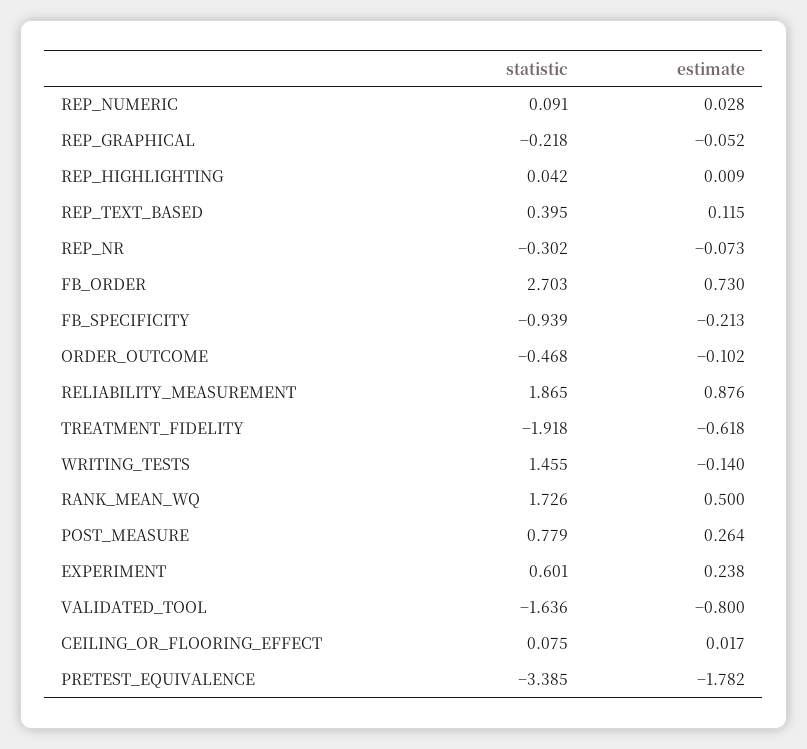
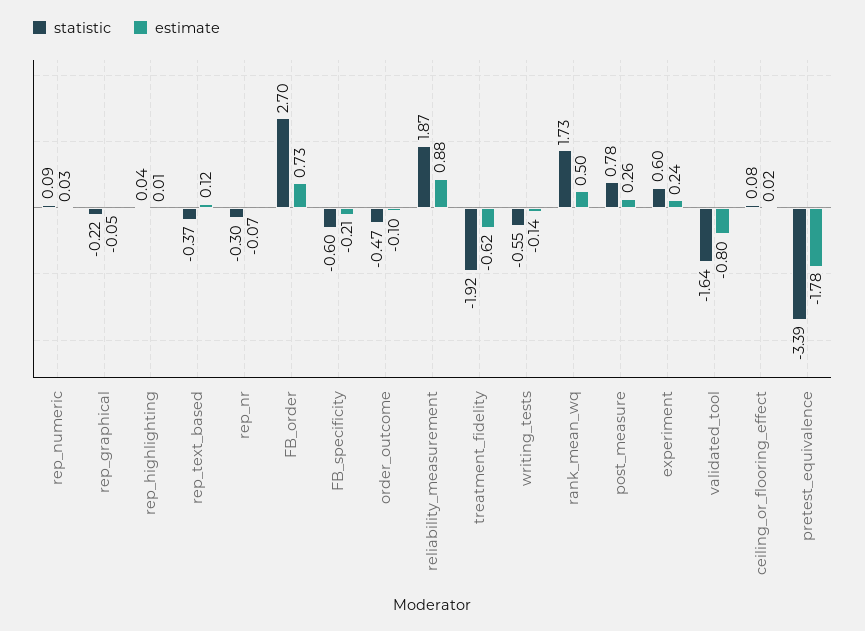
  {
    "statistic": {
      "REP_NUMERIC": 0.091,
      "REP_GRAPHICAL": -0.218,
      "REP_HIGHLIGHTING": 0.042,
-     "REP_TEXT_BASED": 0.395,
+     "REP_TEXT_BASED": -0.37,
      "REP_NR": -0.302,
      "FB_ORDER": 2.703,
-     "FB_SPECIFICITY": -0.939,
+     "FB_SPECIFICITY": -0.6,
      "ORDER_OUTCOME": -0.468,
      "RELIABILITY_MEASUREMENT": 1.865,
      "TREATMENT_FIDELITY": -1.918,
-     "WRITING_TESTS": 1.455,
+     "WRITING_TESTS": -0.55,
      "RANK_MEAN_WQ": 1.726,
      "POST_MEASURE": 0.779,
      "EXPERIMENT": 0.601,
      "VALIDATED_TOOL": -1.636,
      "CEILING_OR_FLOORING_EFFECT": 0.075,
      "PRETEST_EQUIVALENCE": -3.385
    },
    "estimate": {
      "REP_NUMERIC": 0.028,
      "REP_GRAPHICAL": -0.052,
      "REP_HIGHLIGHTING": 0.009,
      "REP_TEXT_BASED": 0.115,
      "REP_NR": -0.073,
      "FB_ORDER": 0.73,
      "FB_SPECIFICITY": -0.213,
      "ORDER_OUTCOME": -0.102,
      "RELIABILITY_MEASUREMENT": 0.876,
      "TREATMENT_FIDELITY": -0.618,
      "WRITING_TESTS": -0.14,
      "RANK_MEAN_WQ": 0.5,
      "POST_MEASURE": 0.264,
      "EXPERIMENT": 0.238,
      "VALIDATED_TOOL": -0.8,
      "CEILING_OR_FLOORING_EFFECT": 0.017,
      "PRETEST_EQUIVALENCE": -1.782
    }
  }

